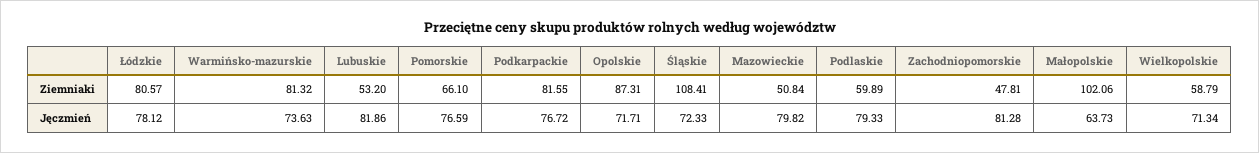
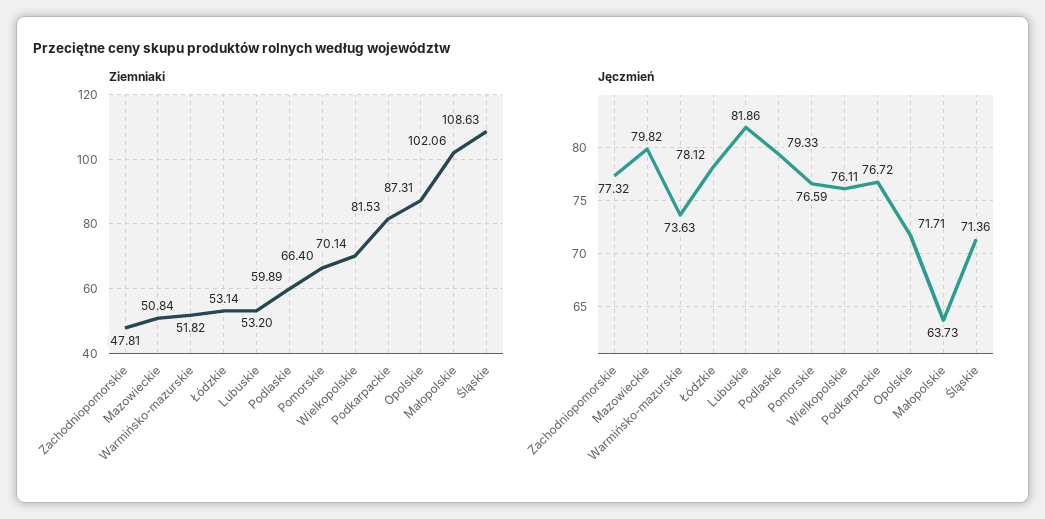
  {
    "Ziemniaki": {
-     "Łódzkie": 80.57,
+     "Łódzkie": 53.14,
-     "Warmińsko-mazurskie": 81.32,
+     "Warmińsko-mazurskie": 51.82,
      "Lubuskie": 53.2,
-     "Pomorskie": 66.1,
+     "Pomorskie": 66.4,
-     "Podkarpackie": 81.55,
+     "Podkarpackie": 81.53,
      "Opolskie": 87.31,
-     "Śląskie": 108.41,
+     "Śląskie": 108.63,
      "Mazowieckie": 50.84,
      "Podlaskie": 59.89,
      "Zachodniopomorskie": 47.81,
      "Małopolskie": 102.06,
-     "Wielkopolskie": 58.79
+     "Wielkopolskie": 70.14
    },
    "Jęczmień": {
      "Łódzkie": 78.12,
      "Warmińsko-mazurskie": 73.63,
      "Lubuskie": 81.86,
      "Pomorskie": 76.59,
      "Podkarpackie": 76.72,
      "Opolskie": 71.71,
-     "Śląskie": 72.33,
+     "Śląskie": 71.36,
      "Mazowieckie": 79.82,
      "Podlaskie": 79.33,
-     "Zachodniopomorskie": 81.28,
+     "Zachodniopomorskie": 77.32,
      "Małopolskie": 63.73,
-     "Wielkopolskie": 71.34
+     "Wielkopolskie": 76.11
    }
  }

